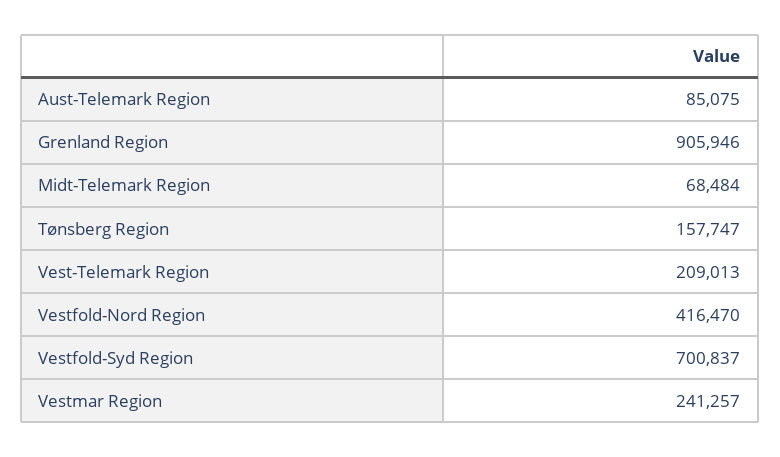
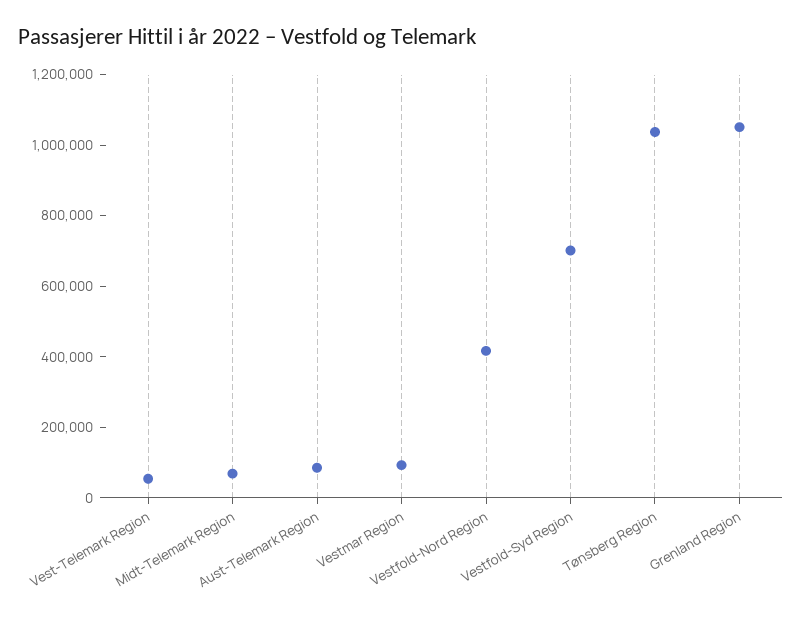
  {
    "Aust-Telemark Region": 85075,
-   "Grenland Region": 905946,
+   "Grenland Region": 1050000,
    "Midt-Telemark Region": 68484,
-   "Tønsberg Region": 157747,
+   "Tønsberg Region": 1050000,
-   "Vest-Telemark Region": 209013,
+   "Vest-Telemark Region": 50000,
    "Vestfold-Nord Region": 416470,
    "Vestfold-Syd Region": 700837,
-   "Vestmar Region": 241257
+   "Vestmar Region": 100000
  }

